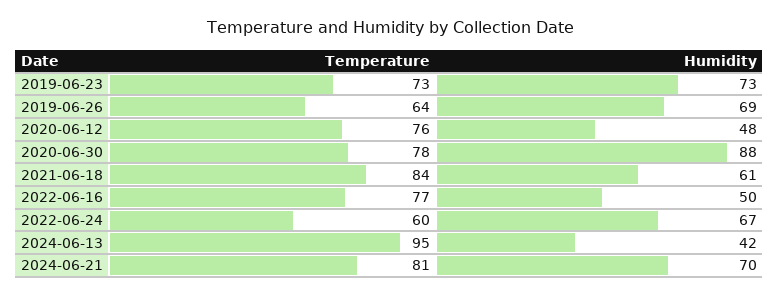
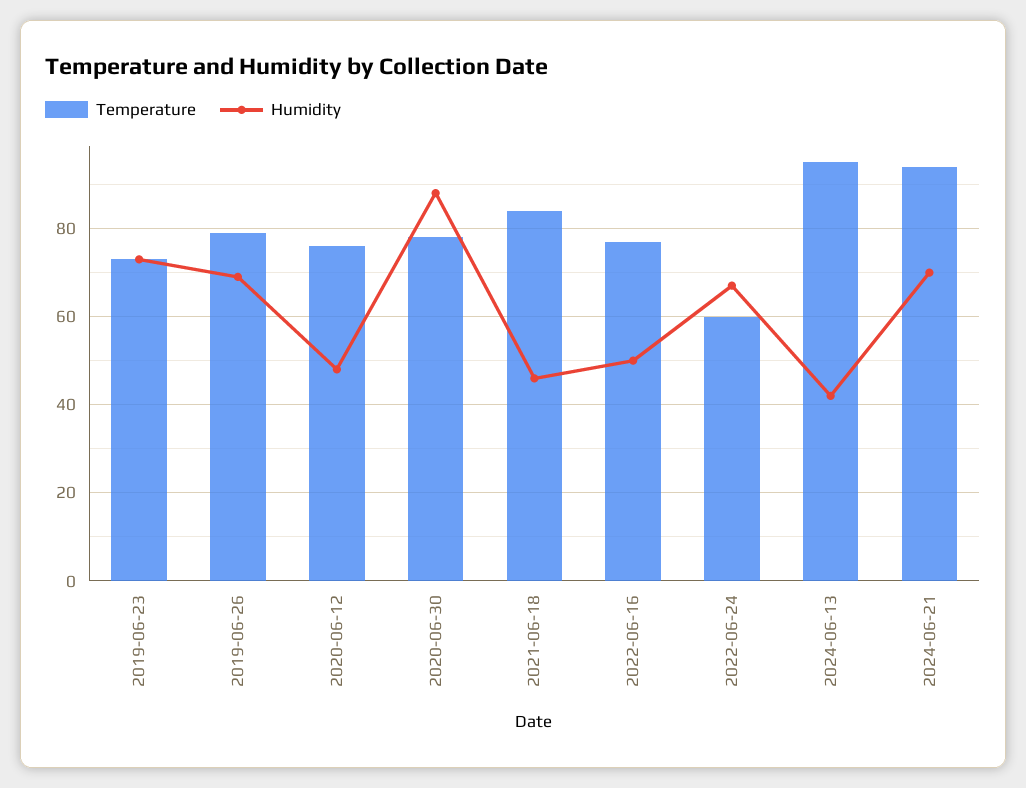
  {
    "Temperature": {
      "2019-06-23": 73,
-     "2019-06-26": 64,
+     "2019-06-26": 80,
      "2020-06-12": 76,
      "2020-06-30": 78,
      "2021-06-18": 84,
      "2022-06-16": 77,
      "2022-06-24": 60,
      "2024-06-13": 95,
-     "2024-06-21": 81
+     "2024-06-21": 95
    },
    "Humidity": {
      "2019-06-23": 73,
      "2019-06-26": 69,
      "2020-06-12": 48,
      "2020-06-30": 88,
-     "2021-06-18": 61,
+     "2021-06-18": 45,
      "2022-06-16": 50,
      "2022-06-24": 67,
      "2024-06-13": 42,
      "2024-06-21": 70
    }
  }

